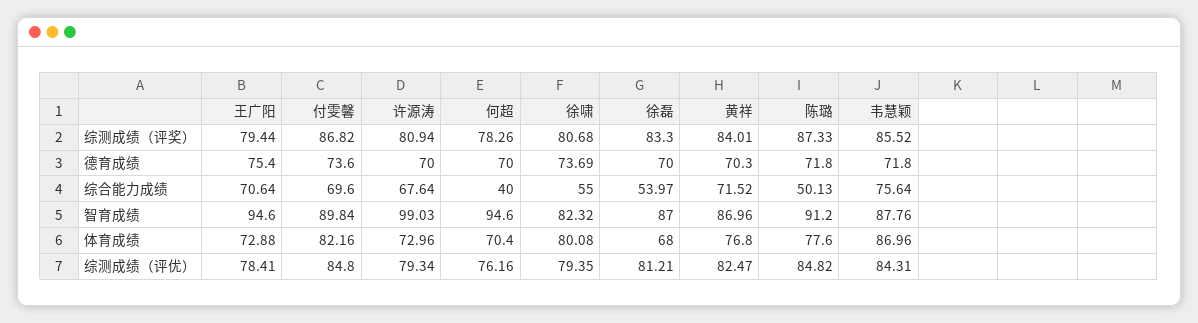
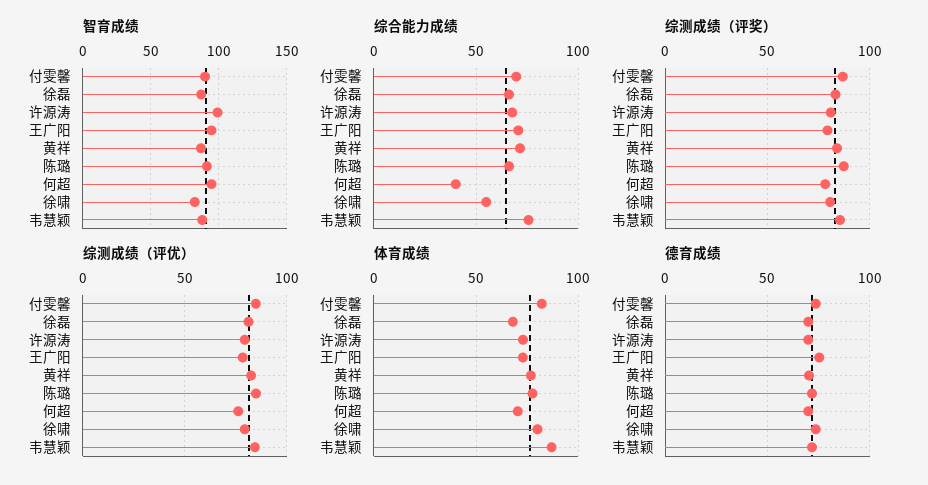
  {
    "综测成绩（评奖）": {
      "王广阳": 79.44,
      "付雯馨": 86.82,
      "许源涛": 80.94,
      "何超": 78.26,
      "徐啸": 80.68,
      "徐磊": 83.3,
      "黄祥": 84.01,
      "陈璐": 87.33,
      "韦慧颖": 85.52
    },
    "德育成绩": {
      "王广阳": 75.4,
      "付雯馨": 73.6,
      "许源涛": 70,
      "何超": 70,
      "徐啸": 73.69,
      "徐磊": 70,
      "黄祥": 70.3,
      "陈璐": 71.8,
      "韦慧颖": 71.8
    },
    "综合能力成绩": {
      "王广阳": 70.64,
      "付雯馨": 69.6,
      "许源涛": 67.64,
      "何超": 40,
      "徐啸": 55,
-     "徐磊": 53.97,
+     "徐磊": 65,
      "黄祥": 71.52,
-     "陈璐": 50.13,
+     "陈璐": 65,
      "韦慧颖": 75.64
    },
    "智育成绩": {
      "王广阳": 94.6,
      "付雯馨": 89.84,
      "许源涛": 99.03,
      "何超": 94.6,
      "徐啸": 82.32,
      "徐磊": 87,
      "黄祥": 86.96,
      "陈璐": 91.2,
      "韦慧颖": 87.76
    },
    "体育成绩": {
      "王广阳": 72.88,
      "付雯馨": 82.16,
      "许源涛": 72.96,
      "何超": 70.4,
      "徐啸": 80.08,
      "徐磊": 68,
      "黄祥": 76.8,
      "陈璐": 77.6,
      "韦慧颖": 86.96
    },
    "综测成绩（评优）": {
      "王广阳": 78.41,
      "付雯馨": 84.8,
      "许源涛": 79.34,
      "何超": 76.16,
      "徐啸": 79.35,
      "徐磊": 81.21,
      "黄祥": 82.47,
      "陈璐": 84.82,
      "韦慧颖": 84.31
    }
  }

